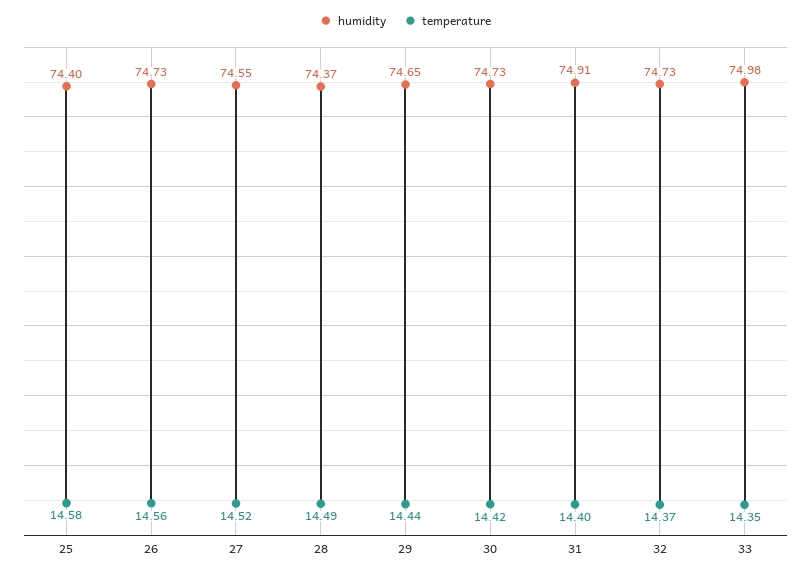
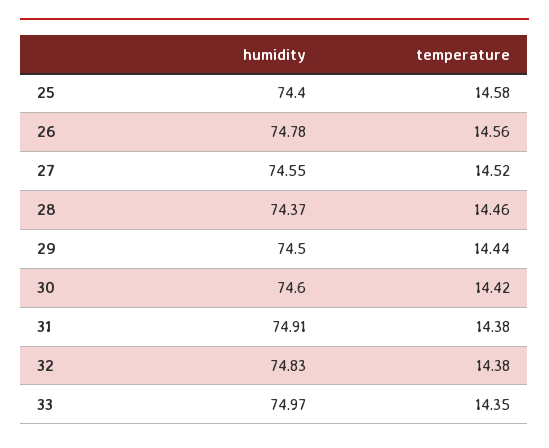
  {
    "humidity": {
      "25": 74.4,
-     "26": 74.73,
+     "26": 74.78,
      "27": 74.55,
      "28": 74.37,
-     "29": 74.65,
+     "29": 74.5,
-     "30": 74.73,
+     "30": 74.6,
      "31": 74.91,
-     "32": 74.73,
+     "32": 74.83,
-     "33": 74.98
+     "33": 74.97
    },
    "temperature": {
      "25": 14.58,
      "26": 14.56,
      "27": 14.52,
-     "28": 14.49,
+     "28": 14.46,
      "29": 14.44,
      "30": 14.42,
-     "31": 14.4,
+     "31": 14.38,
-     "32": 14.37,
+     "32": 14.38,
      "33": 14.35
    }
  }

